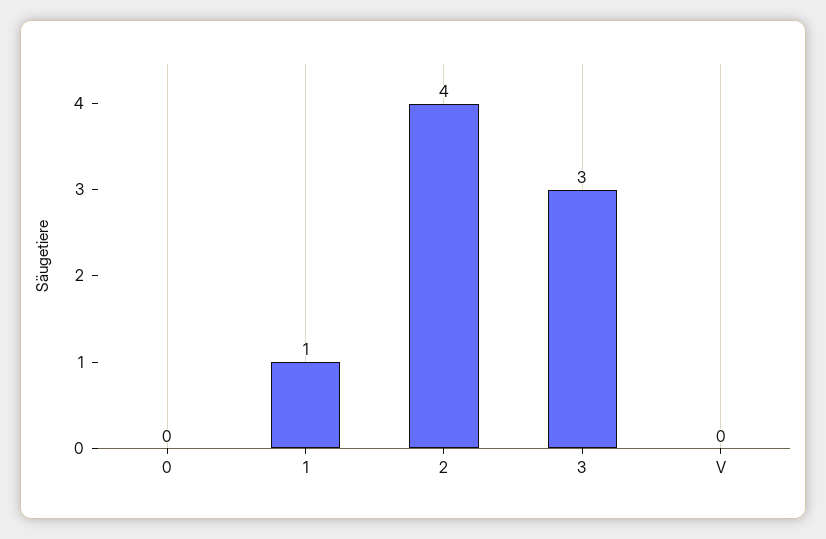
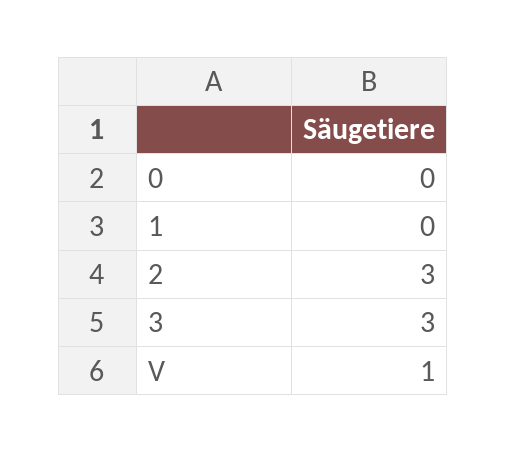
  {
    "0": 0,
-   "1": 1,
+   "1": 0,
-   "2": 4,
+   "2": 3,
    "3": 3,
-   "V": 0
+   "V": 1
  }

